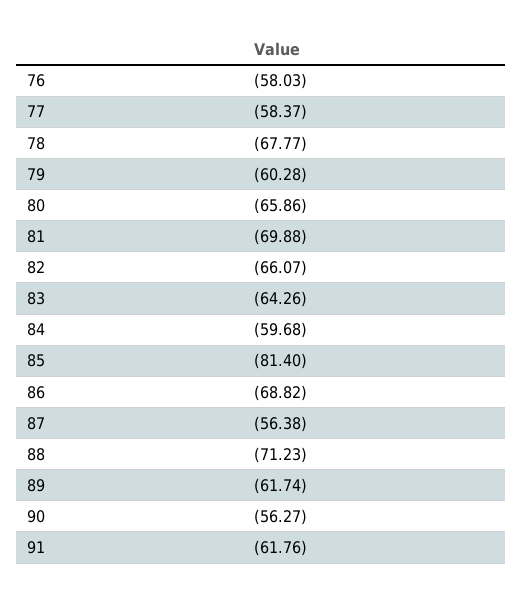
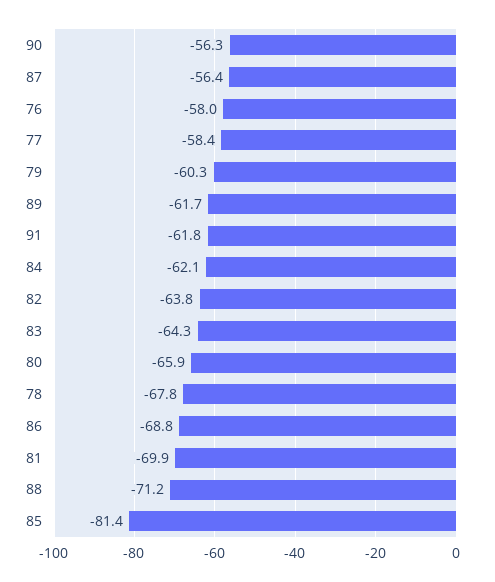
  {
    "76": -58.03,
    "77": -58.37,
    "78": -67.77,
    "79": -60.28,
    "80": -65.86,
    "81": -69.88,
-   "82": -66.07,
+   "82": -63.8,
    "83": -64.26,
-   "84": -59.68,
+   "84": -62.1,
    "85": -81.4,
    "86": -68.82,
    "87": -56.38,
    "88": -71.23,
    "89": -61.74,
    "90": -56.27,
    "91": -61.76
  }

